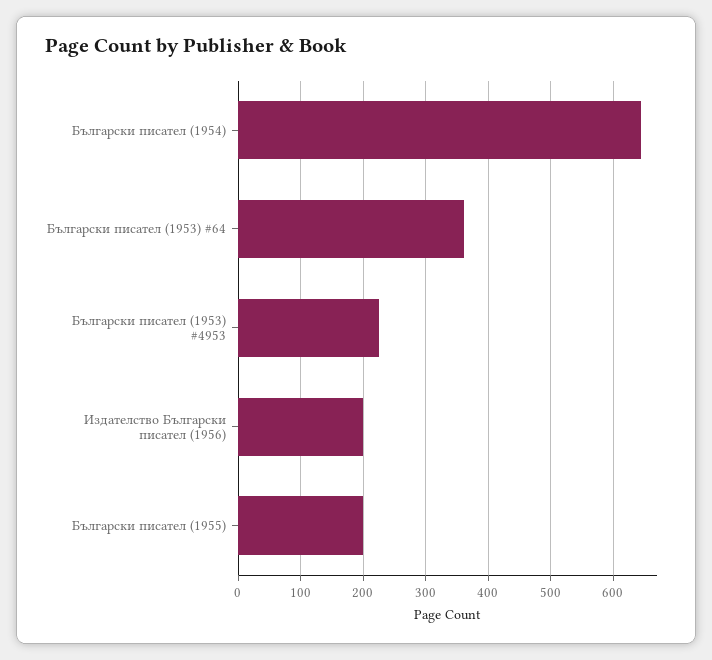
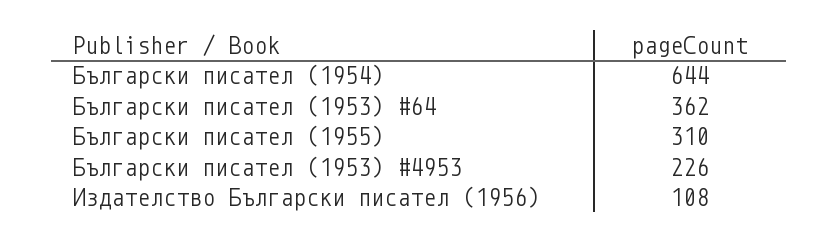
  {
    "Български писател (1954)": 644,
    "Български писател (1953) #64": 362,
    "Български писател (1953) #4953": 226,
-   "Издателство Български писател (1956)": 200,
+   "Издателство Български писател (1956)": 108,
-   "Български писател (1955)": 200
+   "Български писател (1955)": 310
  }

